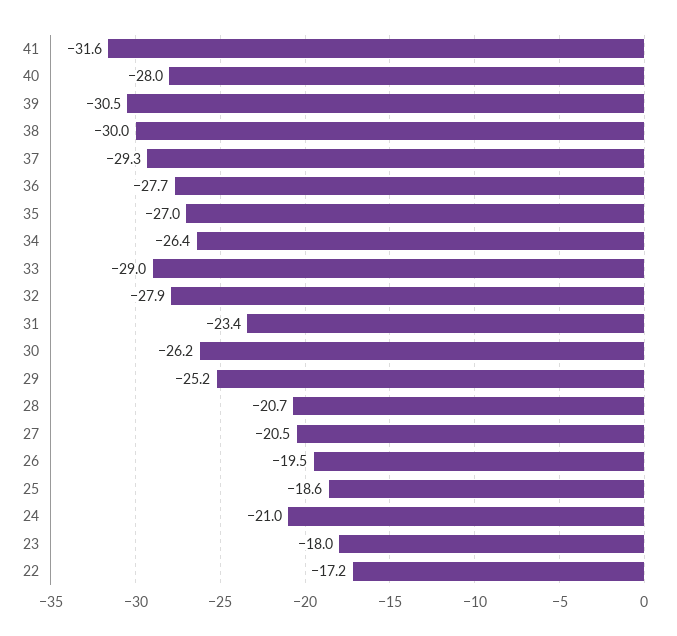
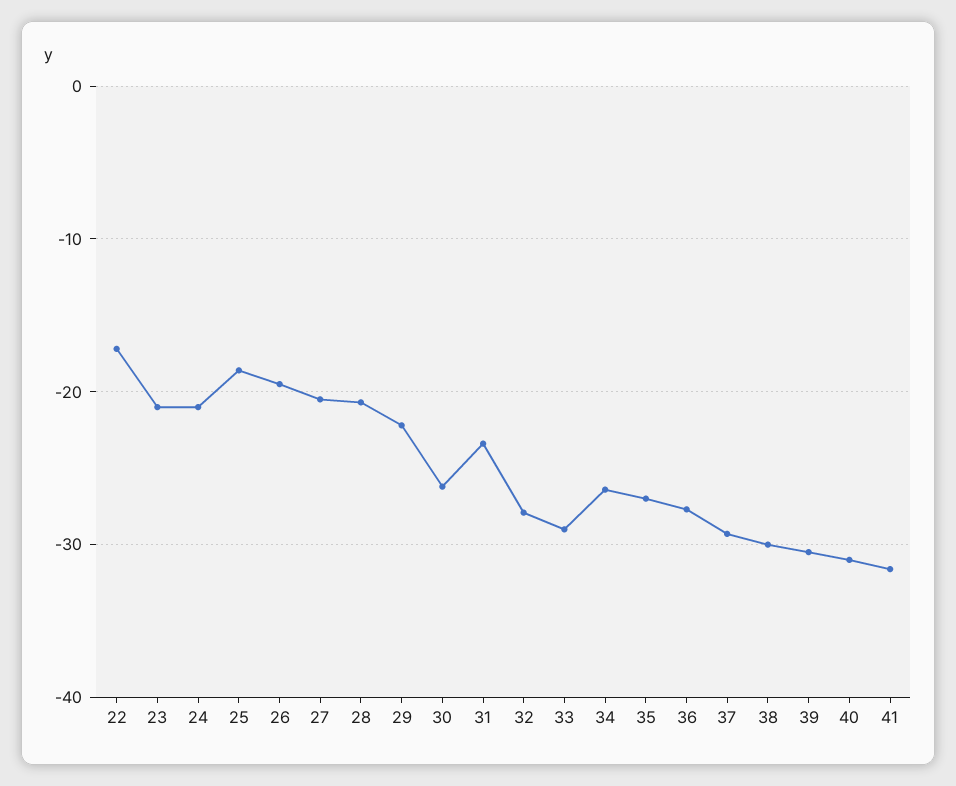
  {
    "41": -31.6,
-   "40": -28,
+   "40": -31,
    "39": -30.5,
    "38": -30,
    "37": -29.3,
    "36": -27.7,
    "35": -27,
    "34": -26.4,
    "33": -29,
    "32": -27.9,
    "31": -23.4,
    "30": -26.2,
-   "29": -25.2,
+   "29": -22,
    "28": -20.7,
    "27": -20.5,
    "26": -19.5,
    "25": -18.6,
    "24": -21,
-   "23": -18,
+   "23": -21,
    "22": -17.2
  }

